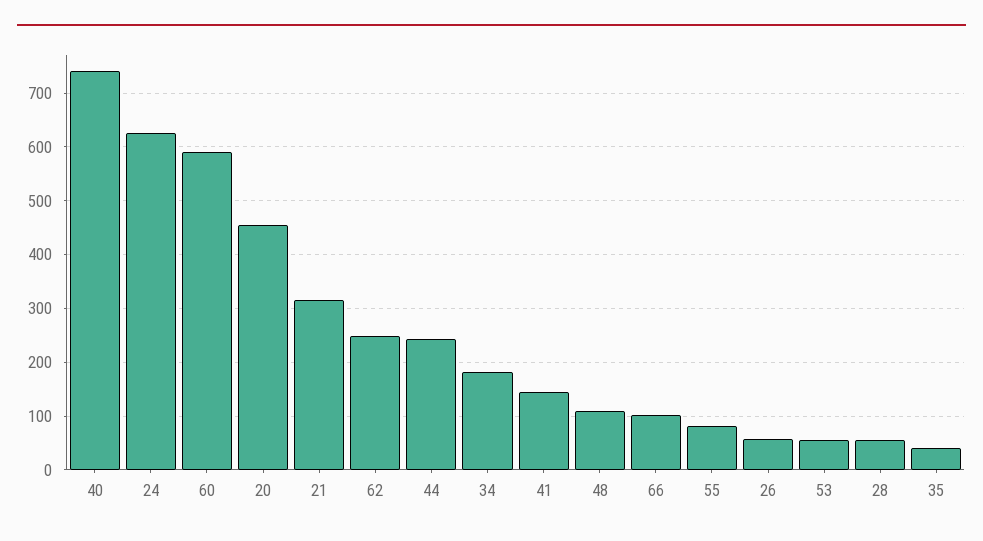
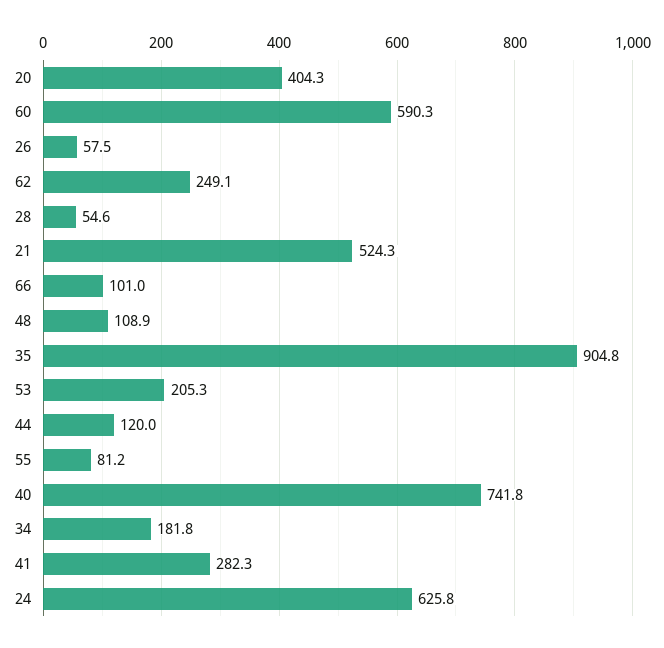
  {
    "40": 741.8,
    "24": 625.8,
    "60": 590.3,
-   "20": 460,
+   "20": 404.3,
-   "21": 320,
+   "21": 524.3,
    "62": 249.1,
-   "44": 240,
+   "44": 120,
    "34": 181.8,
-   "41": 140,
+   "41": 282.3,
    "48": 108.9,
    "66": 101,
    "55": 81.2,
    "26": 57.5,
-   "53": 60,
+   "53": 205.3,
    "28": 54.6,
-   "35": 40
+   "35": 904.8
  }

